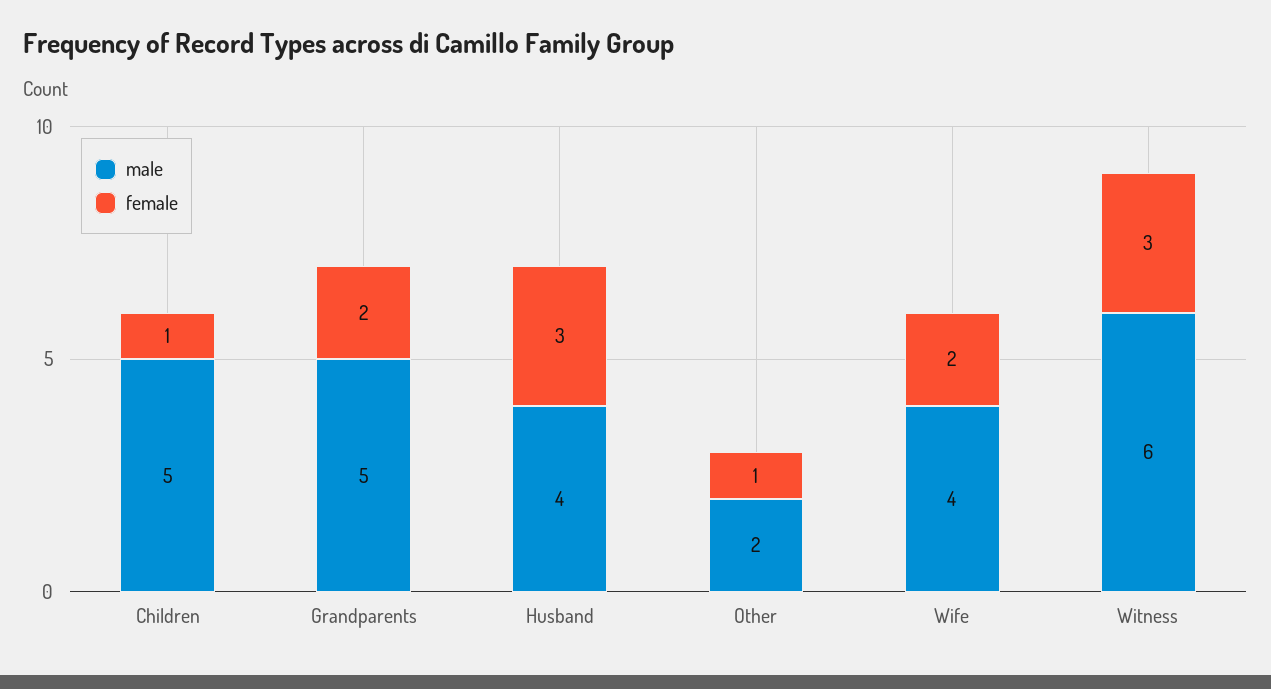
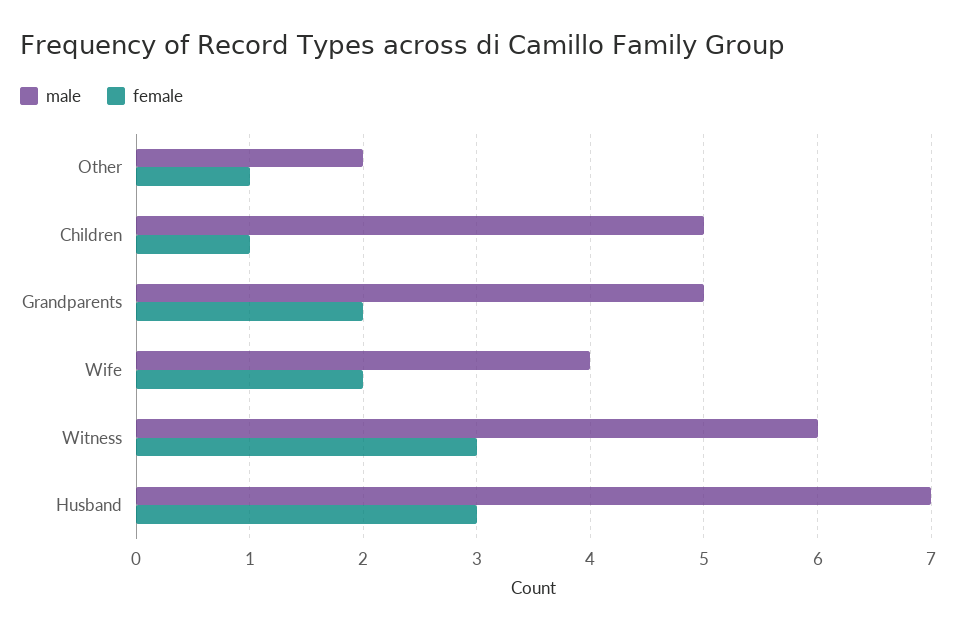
  {
    "male": {
      "Children": 5,
      "Grandparents": 5,
-     "Husband": 4,
+     "Husband": 7,
      "Other": 2,
      "Wife": 4,
      "Witness": 6
    },
    "female": {
      "Children": 1,
      "Grandparents": 2,
      "Husband": 3,
      "Other": 1,
      "Wife": 2,
      "Witness": 3
    }
  }

